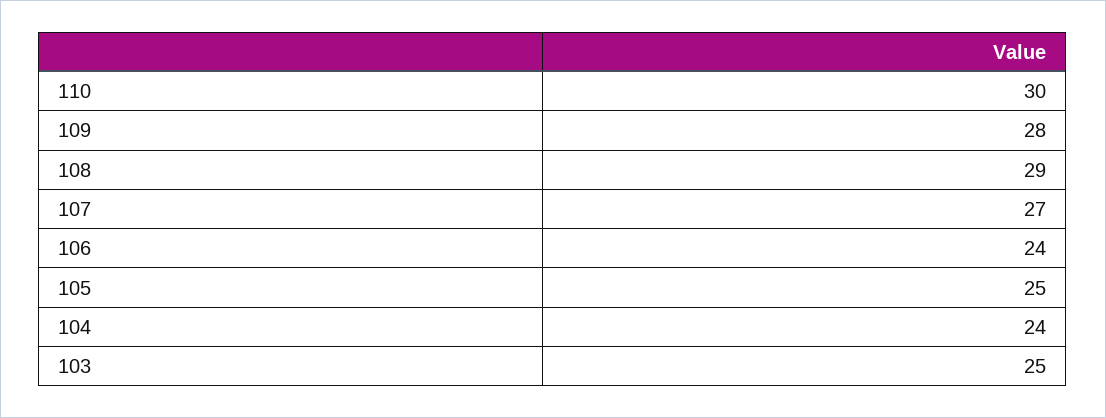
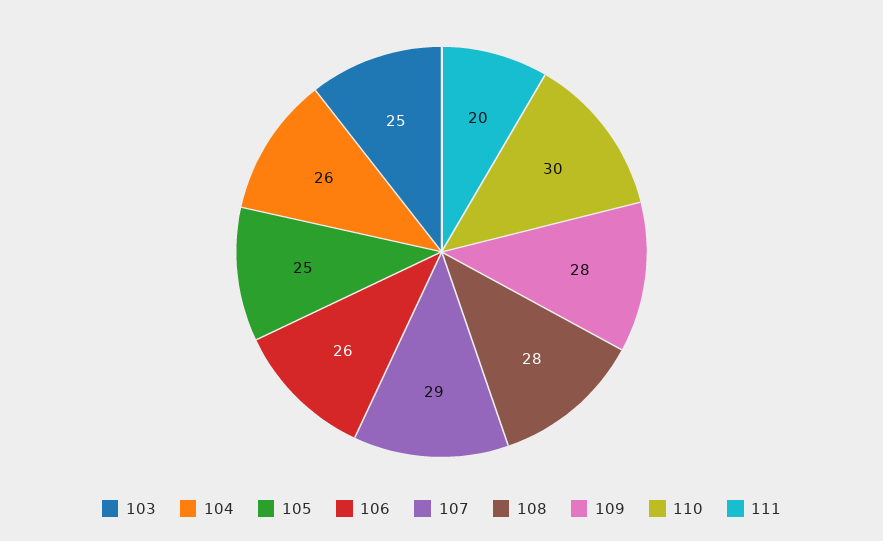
  {
    "110": 30,
    "109": 28,
-   "108": 29,
+   "108": 28,
-   "107": 27,
+   "107": 29,
-   "106": 24,
+   "106": 26,
    "105": 25,
-   "104": 24,
+   "104": 26,
-   "103": 25
+   "103": 25,
+   "111": 20
  }

